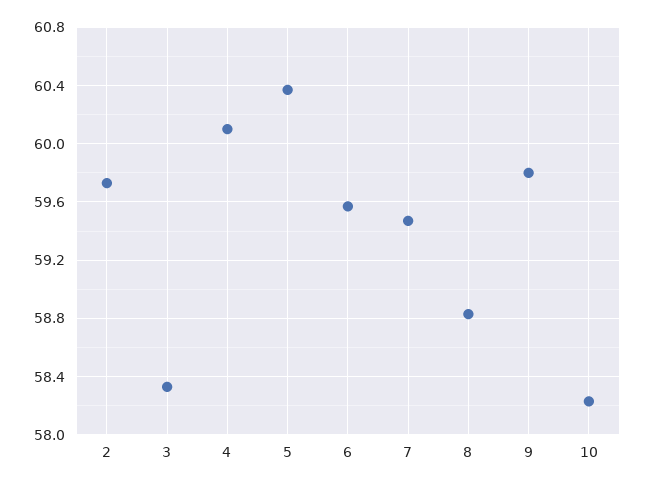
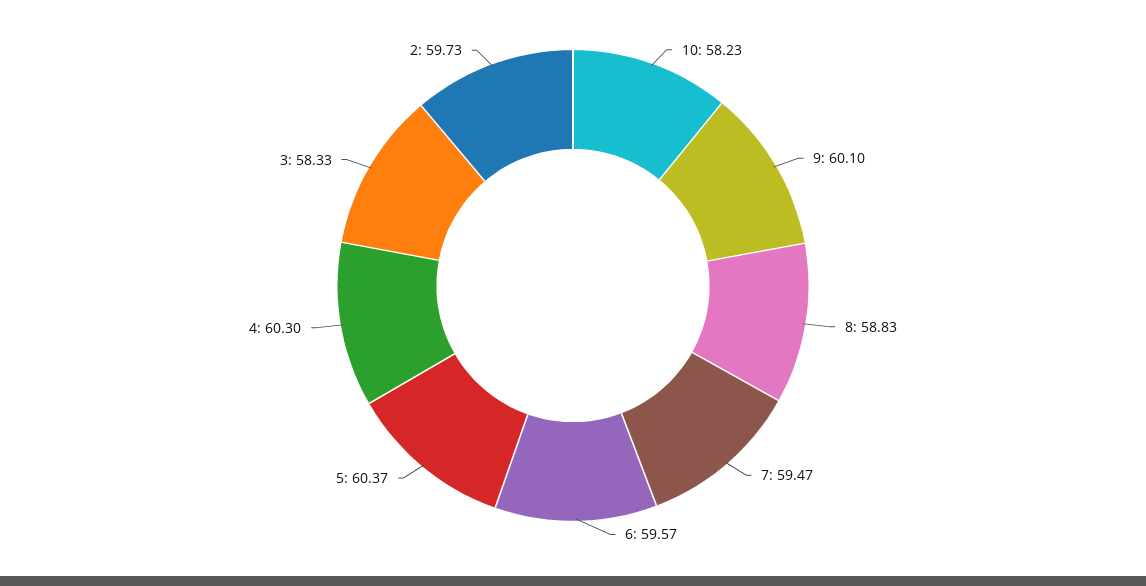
  {
    "2": 59.73,
    "3": 58.33,
-   "4": 60.1,
+   "4": 60.3,
    "5": 60.37,
    "6": 59.57,
    "7": 59.47,
    "8": 58.83,
-   "9": 59.8,
+   "9": 60.1,
    "10": 58.23
  }

